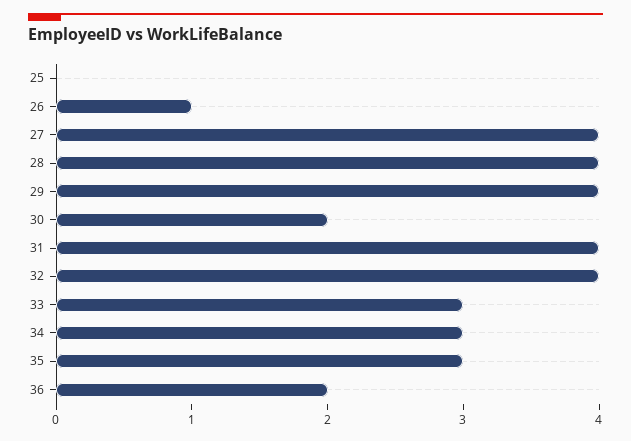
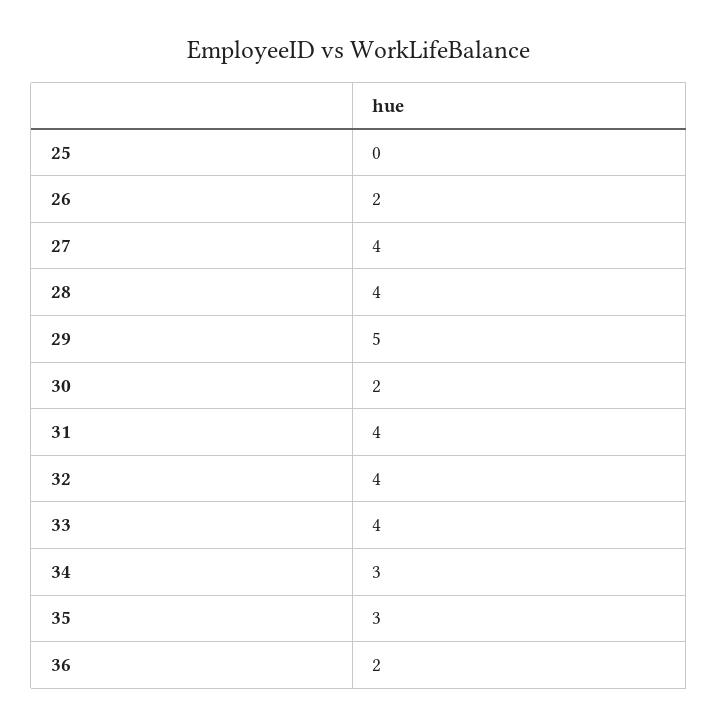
  {
    "25": 0,
-   "26": 1,
+   "26": 2,
    "27": 4,
    "28": 4,
-   "29": 4,
+   "29": 5,
    "30": 2,
    "31": 4,
    "32": 4,
-   "33": 3,
+   "33": 4,
    "34": 3,
    "35": 3,
    "36": 2
  }

